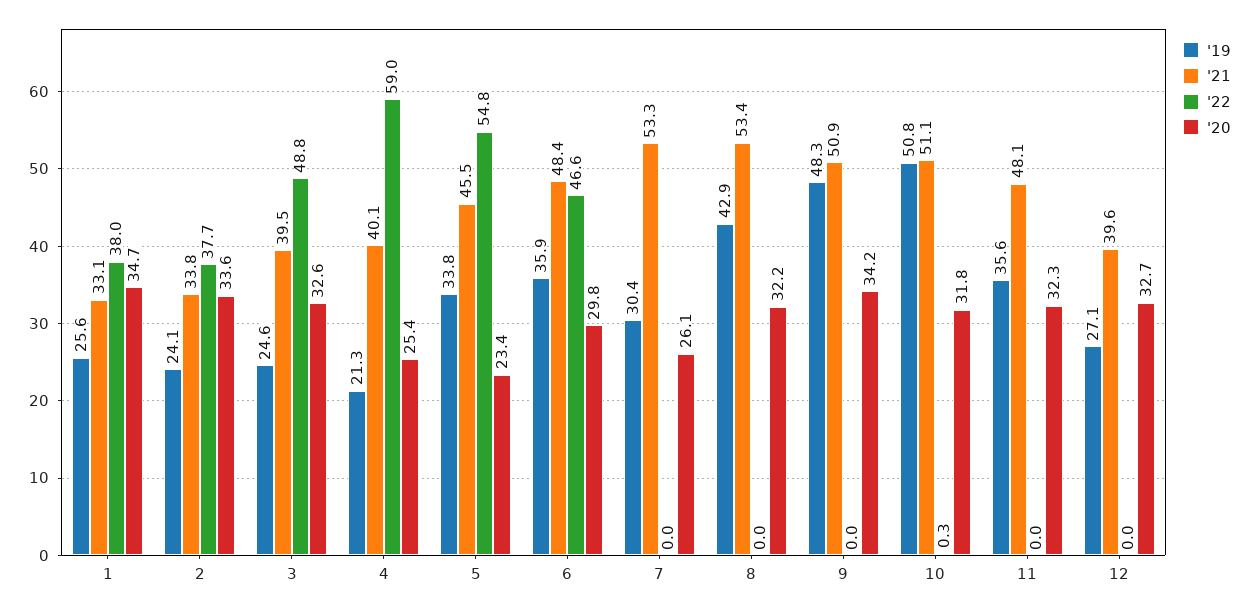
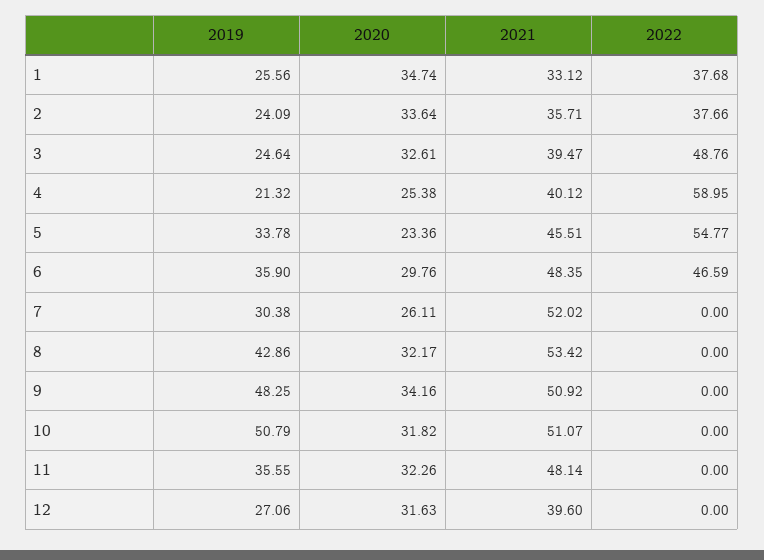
  {
    "'19": {
      "1": 25.56,
      "2": 24.09,
      "3": 24.64,
      "4": 21.32,
      "5": 33.78,
      "6": 35.9,
      "7": 30.38,
      "8": 42.86,
      "9": 48.25,
      "10": 50.79,
      "11": 35.55,
      "12": 27.06
    },
    "'21": {
      "1": 33.12,
-     "2": 33.8,
+     "2": 35.71,
      "3": 39.47,
      "4": 40.12,
      "5": 45.51,
      "6": 48.35,
-     "7": 53.3,
+     "7": 52.02,
      "8": 53.42,
      "9": 50.92,
      "10": 51.07,
      "11": 48.14,
      "12": 39.6
    },
    "'22": {
-     "1": 38,
+     "1": 37.68,
      "2": 37.66,
      "3": 48.76,
      "4": 58.95,
      "5": 54.77,
      "6": 46.59,
      "7": 0,
      "8": 0,
      "9": 0,
-     "10": 0.3,
+     "10": 0,
      "11": 0,
      "12": 0
    },
    "'20": {
      "1": 34.74,
      "2": 33.64,
      "3": 32.61,
      "4": 25.38,
      "5": 23.36,
      "6": 29.76,
      "7": 26.11,
      "8": 32.17,
      "9": 34.16,
      "10": 31.82,
      "11": 32.26,
-     "12": 32.7
+     "12": 31.63
    }
  }

